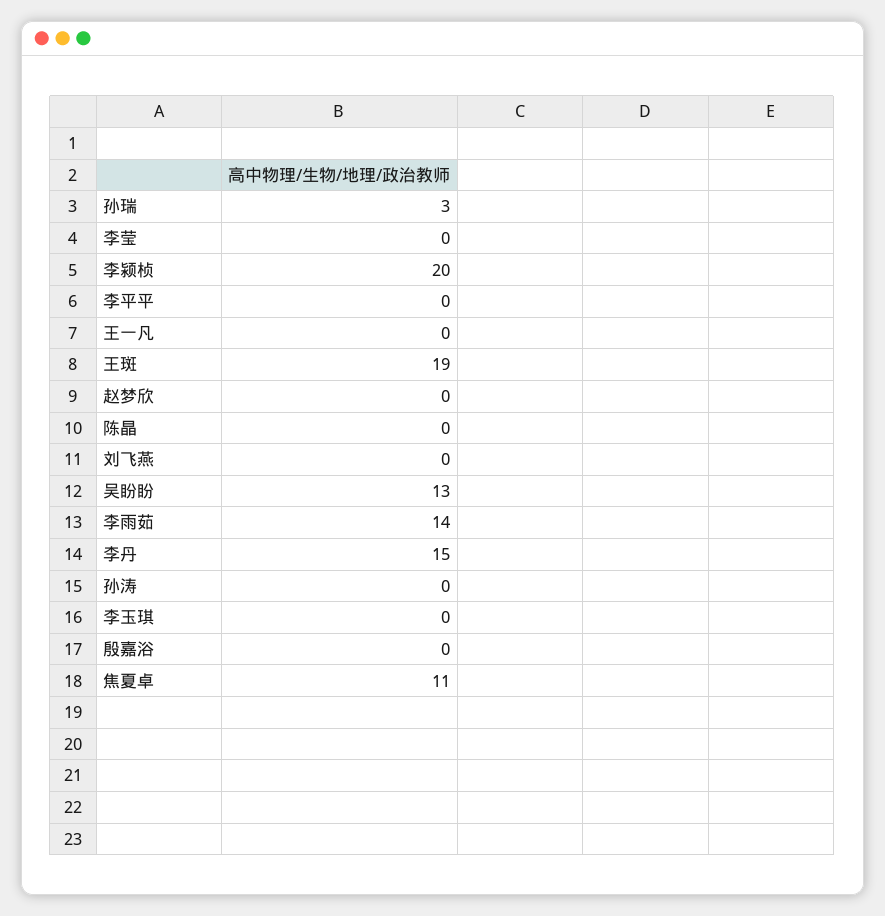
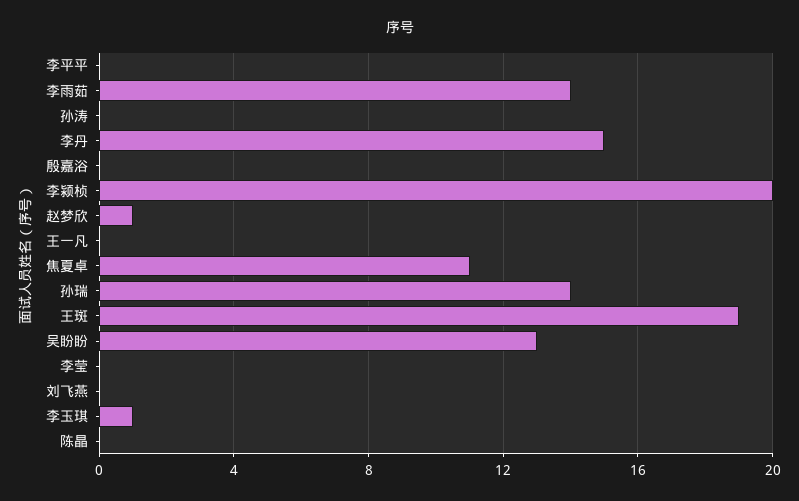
  {
-   "孙瑞": 3,
+   "孙瑞": 14,
    "李莹": 0,
    "李颍桢": 20,
    "李平平": 0,
    "王一凡": 0,
    "王斑": 19,
-   "赵梦欣": 0,
+   "赵梦欣": 1,
    "陈晶": 0,
    "刘飞燕": 0,
    "吴盼盼": 13,
    "李雨茹": 14,
    "李丹": 15,
    "孙涛": 0,
-   "李玉琪": 0,
+   "李玉琪": 1,
    "殷嘉浴": 0,
    "焦夏卓": 11
  }

